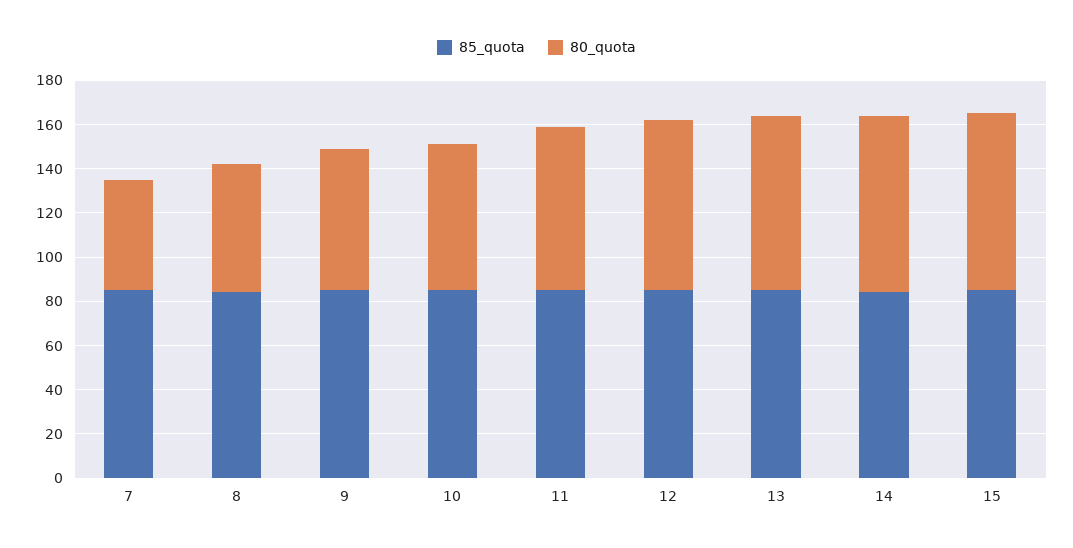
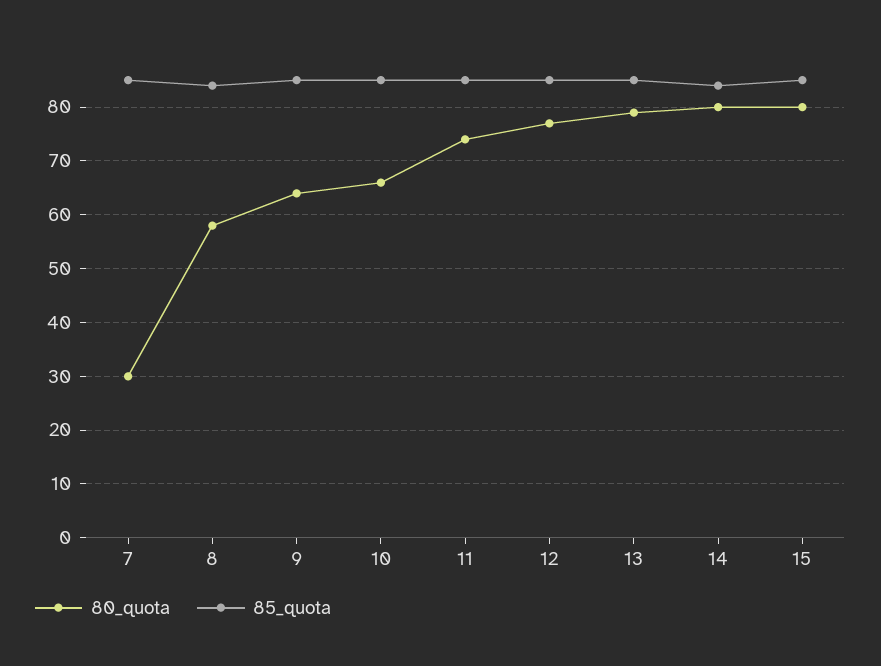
  {
    "85_quota": {
      "7": 85,
      "8": 85,
      "9": 85,
      "10": 85,
      "11": 85,
      "12": 85,
      "13": 85,
      "14": 85,
      "15": 85
    },
    "80_quota": {
-     "7": 50,
+     "7": 30,
      "8": 60,
      "9": 65,
      "10": 65,
      "11": 75,
      "12": 75,
      "13": 80,
      "14": 80,
      "15": 80
    }
  }

